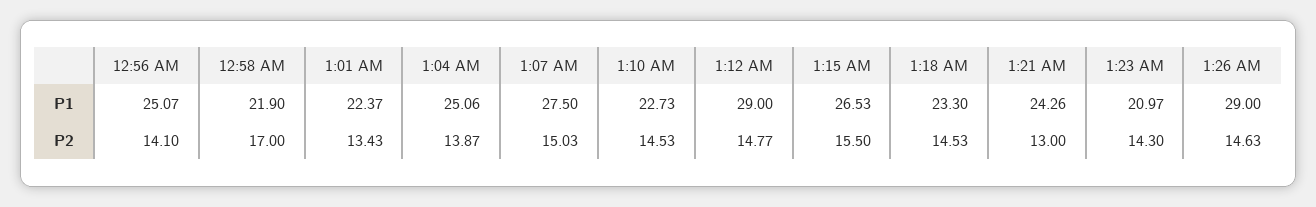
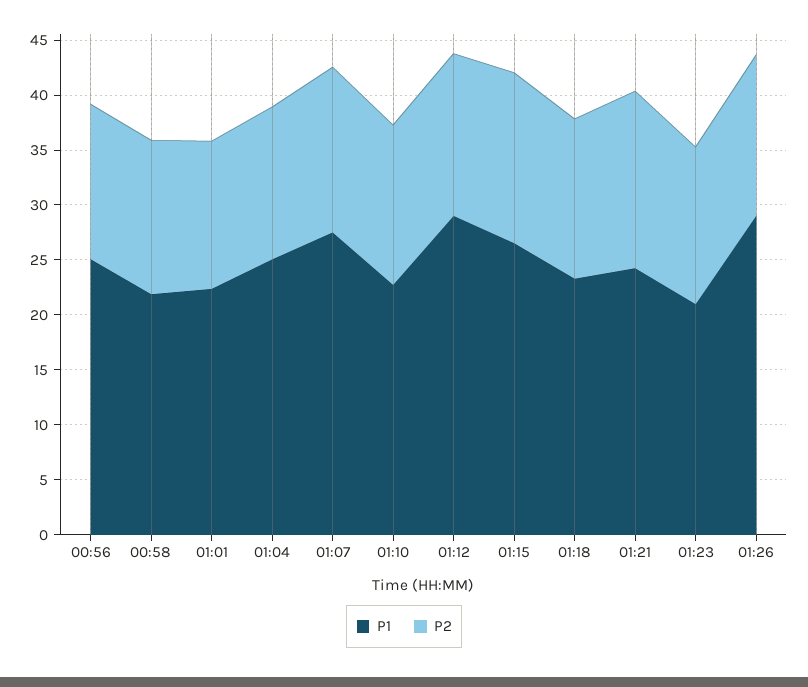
  {
    "P1": {
      "12:56 AM": 25.07,
      "12:58 AM": 21.9,
      "1:01 AM": 22.37,
      "1:04 AM": 25.06,
      "1:07 AM": 27.5,
      "1:10 AM": 22.73,
      "1:12 AM": 29,
      "1:15 AM": 26.53,
      "1:18 AM": 23.3,
      "1:21 AM": 24.26,
      "1:23 AM": 20.97,
      "1:26 AM": 29
    },
    "P2": {
      "12:56 AM": 14.1,
-     "12:58 AM": 17,
+     "12:58 AM": 14,
      "1:01 AM": 13.43,
      "1:04 AM": 13.87,
      "1:07 AM": 15.03,
      "1:10 AM": 14.53,
      "1:12 AM": 14.77,
      "1:15 AM": 15.5,
      "1:18 AM": 14.53,
-     "1:21 AM": 13,
+     "1:21 AM": 16,
      "1:23 AM": 14.3,
      "1:26 AM": 14.63
    }
  }

